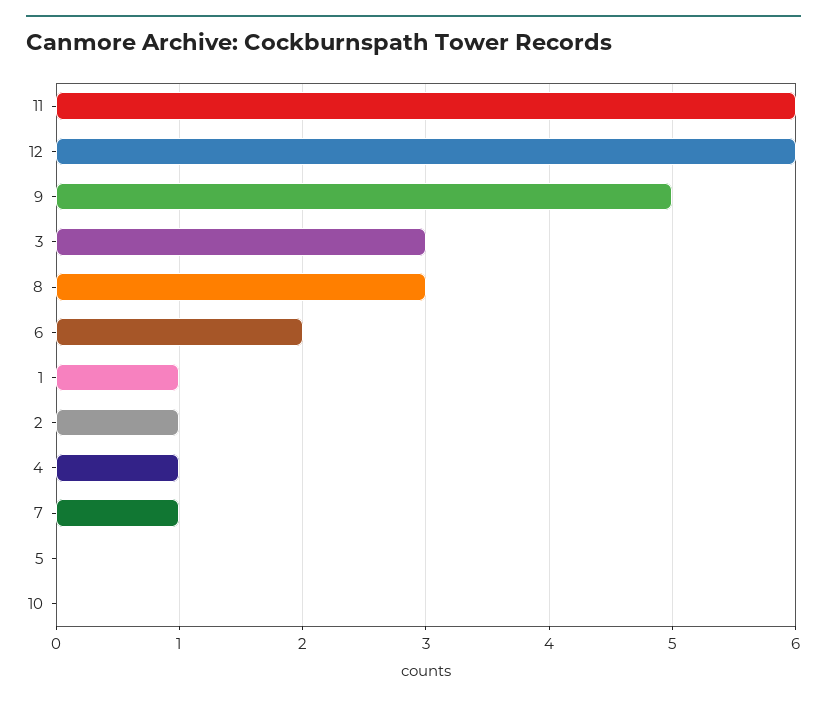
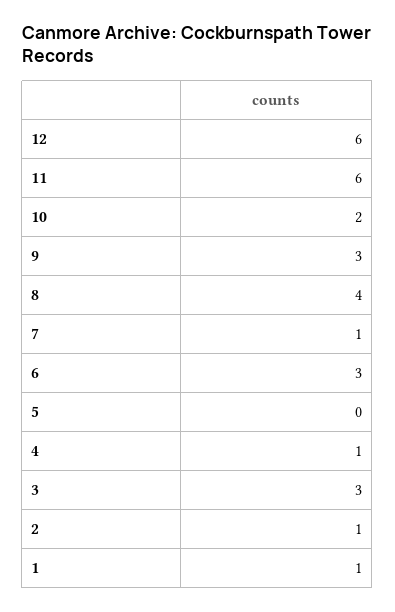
  {
    "11": 6,
    "12": 6,
-   "9": 5,
+   "9": 3,
    "3": 3,
-   "8": 3,
+   "8": 4,
-   "6": 2,
+   "6": 3,
    "1": 1,
    "2": 1,
    "4": 1,
    "7": 1,
    "5": 0,
-   "10": 0
+   "10": 2
  }

